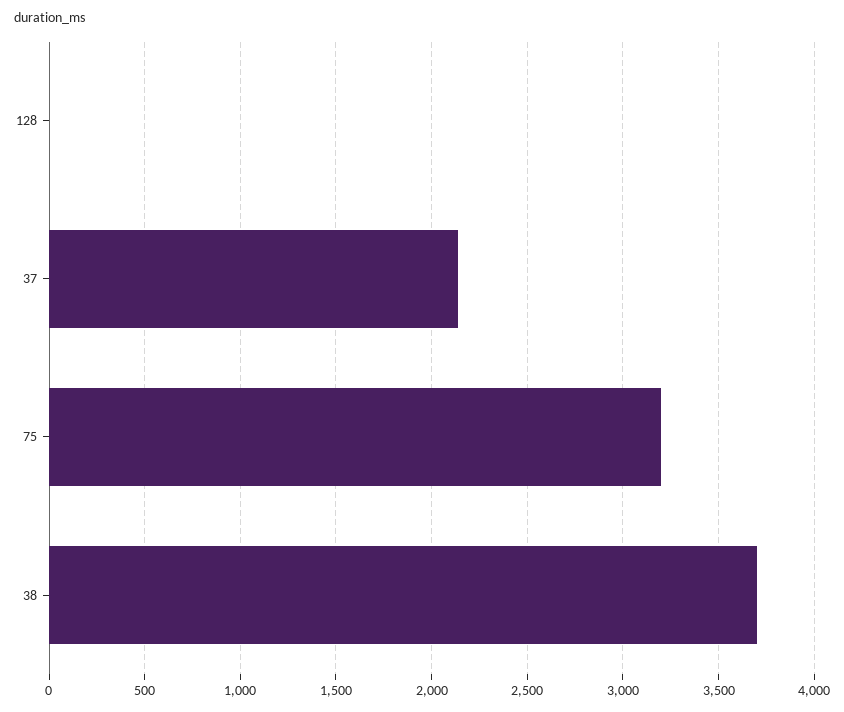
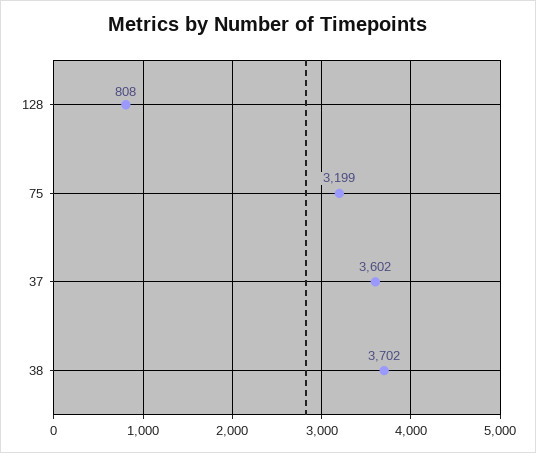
  {
-   "128": 0,
+   "128": 808,
-   "37": 2150,
+   "37": 3602,
    "75": 3199,
    "38": 3702
  }

